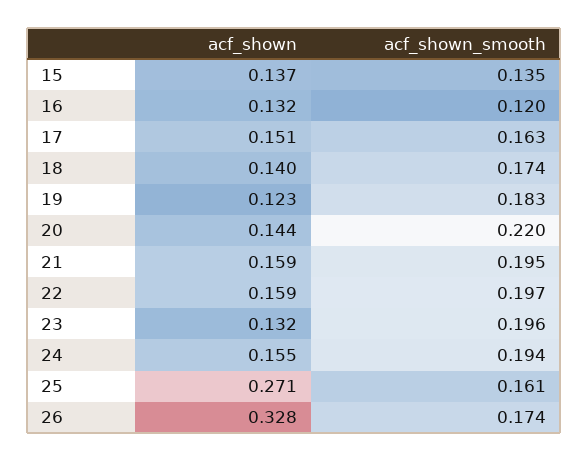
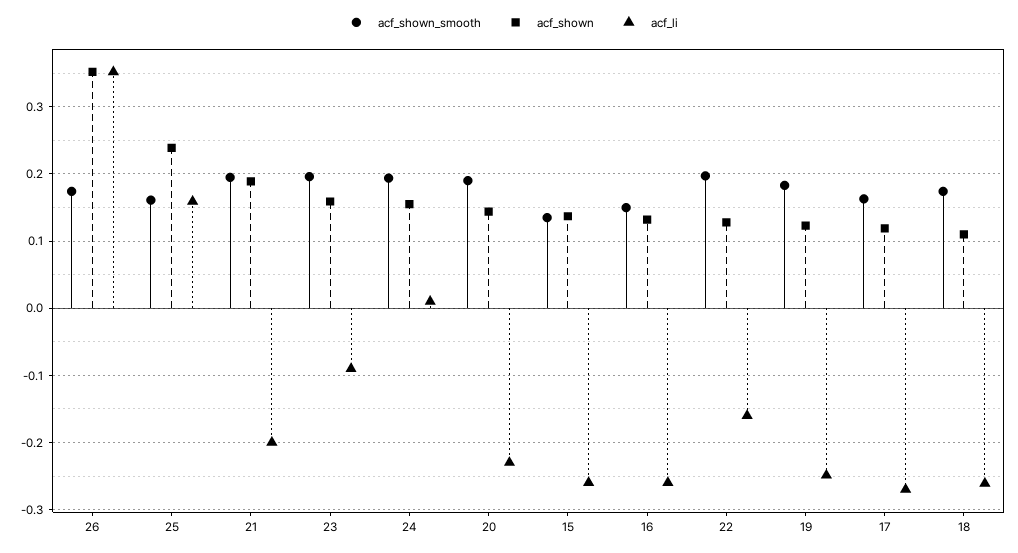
  {
    "acf_shown": {
      "15": 0.137,
      "16": 0.132,
-     "17": 0.151,
+     "17": 0.12,
-     "18": 0.14,
+     "18": 0.11,
      "19": 0.123,
      "20": 0.144,
-     "21": 0.159,
+     "21": 0.19,
-     "22": 0.159,
+     "22": 0.13,
-     "23": 0.132,
+     "23": 0.16,
      "24": 0.155,
-     "25": 0.271,
+     "25": 0.24,
-     "26": 0.328
+     "26": 0.35
    },
    "acf_shown_smooth": {
      "15": 0.135,
-     "16": 0.12,
+     "16": 0.15,
      "17": 0.163,
      "18": 0.174,
      "19": 0.183,
-     "20": 0.22,
+     "20": 0.19,
      "21": 0.195,
      "22": 0.197,
      "23": 0.196,
      "24": 0.194,
      "25": 0.161,
      "26": 0.174
-   }
+   },
+   "acf_li": {
+     "26": 0.35,
+     "25": 0.16,
+     "21": -0.2,
+     "23": -0.09,
+     "24": 0.01,
+     "20": -0.23,
+     "15": -0.26,
+     "16": -0.26,
+     "22": -0.16,
+     "19": -0.25,
+     "17": -0.27,
+     "18": -0.26
+   }
  }

